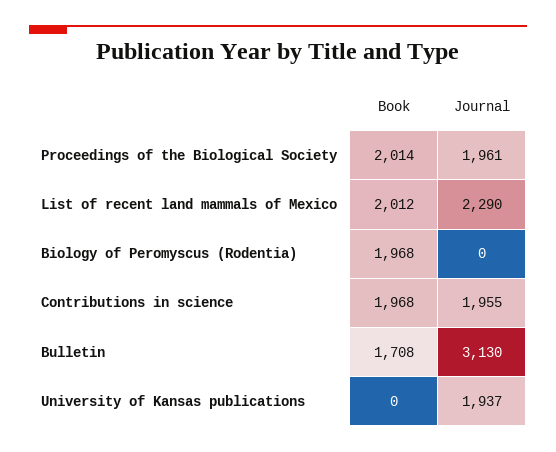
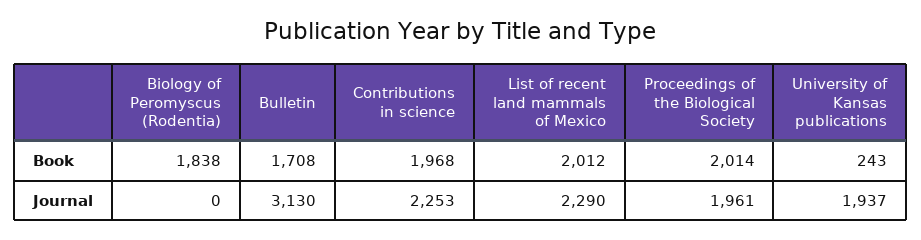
  {
    "Book": {
      "Proceedings of the Biological Society": 2014,
      "List of recent land mammals of Mexico": 2012,
-     "Biology of Peromyscus (Rodentia)": 1968,
+     "Biology of Peromyscus (Rodentia)": 1838,
      "Contributions in science": 1968,
      "Bulletin": 1708,
-     "University of Kansas publications": 0
+     "University of Kansas publications": 243
    },
    "Journal": {
      "Proceedings of the Biological Society": 1961,
      "List of recent land mammals of Mexico": 2290,
      "Biology of Peromyscus (Rodentia)": 0,
-     "Contributions in science": 1955,
+     "Contributions in science": 2253,
      "Bulletin": 3130,
      "University of Kansas publications": 1937
    }
  }

